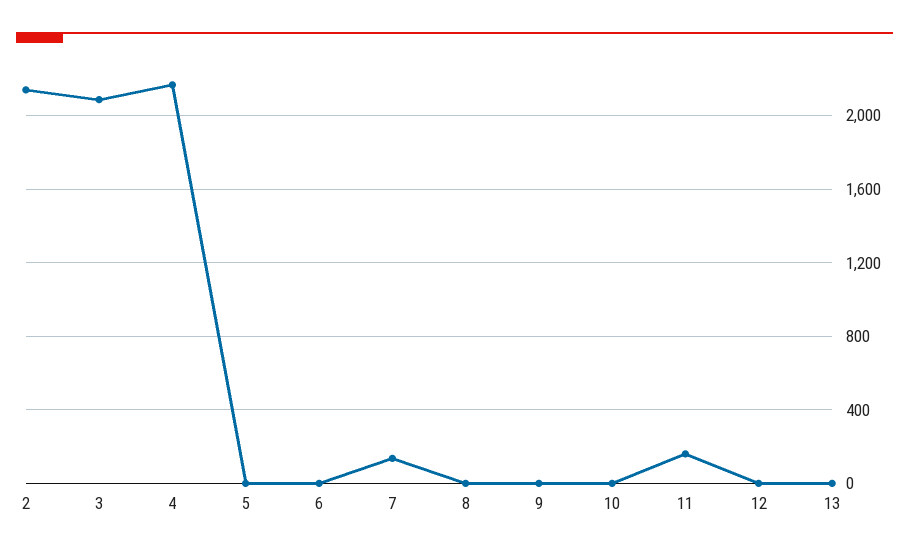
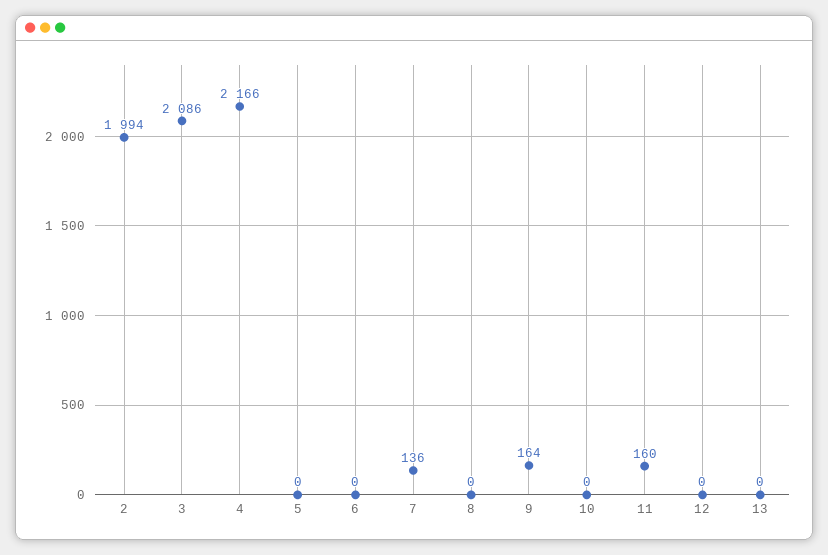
  {
-   "2": 2150,
+   "2": 1994,
    "3": 2086,
    "4": 2166,
    "5": 0,
    "6": 0,
    "7": 136,
    "8": 0,
-   "9": 0,
+   "9": 164,
    "10": 0,
    "11": 160,
    "12": 0,
    "13": 0
  }

